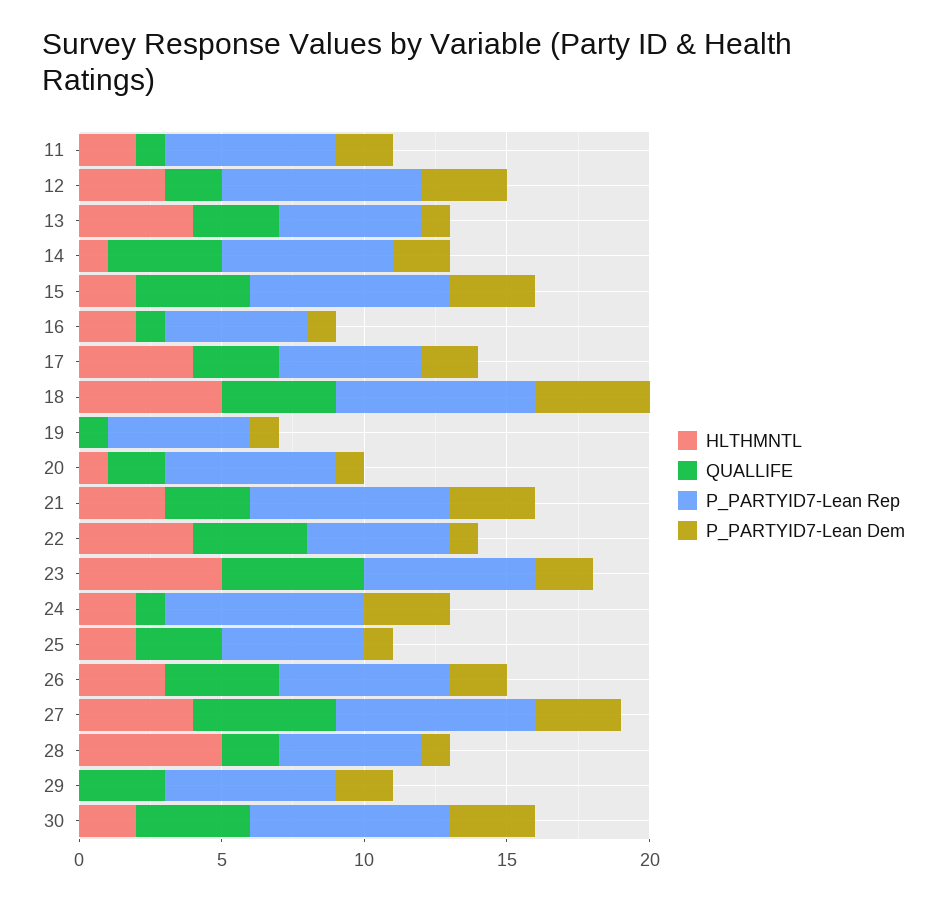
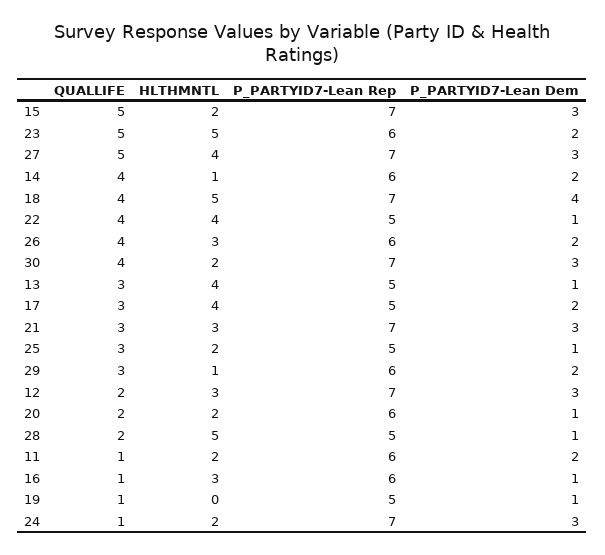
  {
    "HLTHMNTL": {
      "11": 2,
      "12": 3,
      "13": 4,
      "14": 1,
      "15": 2,
-     "16": 2,
+     "16": 3,
      "17": 4,
      "18": 5,
      "19": 0,
-     "20": 1,
+     "20": 2,
      "21": 3,
      "22": 4,
      "23": 5,
      "24": 2,
      "25": 2,
      "26": 3,
      "27": 4,
      "28": 5,
-     "29": 0,
+     "29": 1,
      "30": 2
    },
    "QUALLIFE": {
      "11": 1,
      "12": 2,
      "13": 3,
      "14": 4,
-     "15": 4,
+     "15": 5,
      "16": 1,
      "17": 3,
      "18": 4,
      "19": 1,
      "20": 2,
      "21": 3,
      "22": 4,
      "23": 5,
      "24": 1,
      "25": 3,
      "26": 4,
      "27": 5,
      "28": 2,
      "29": 3,
      "30": 4
    },
    "P_PARTYID7-Lean Rep": {
      "11": 6,
      "12": 7,
      "13": 5,
      "14": 6,
      "15": 7,
-     "16": 5,
+     "16": 6,
      "17": 5,
      "18": 7,
      "19": 5,
      "20": 6,
      "21": 7,
      "22": 5,
      "23": 6,
      "24": 7,
      "25": 5,
      "26": 6,
      "27": 7,
      "28": 5,
      "29": 6,
      "30": 7
    },
    "P_PARTYID7-Lean Dem": {
      "11": 2,
      "12": 3,
      "13": 1,
      "14": 2,
      "15": 3,
      "16": 1,
      "17": 2,
      "18": 4,
      "19": 1,
      "20": 1,
      "21": 3,
      "22": 1,
      "23": 2,
      "24": 3,
      "25": 1,
      "26": 2,
      "27": 3,
      "28": 1,
      "29": 2,
      "30": 3
    }
  }

